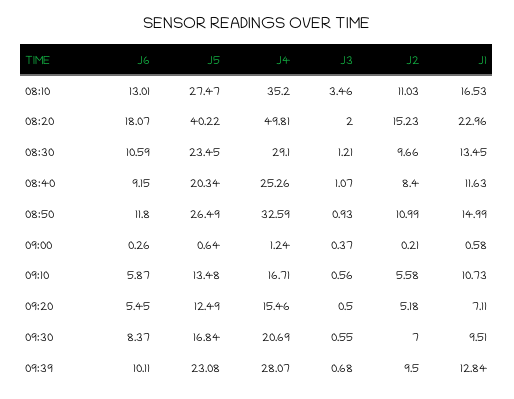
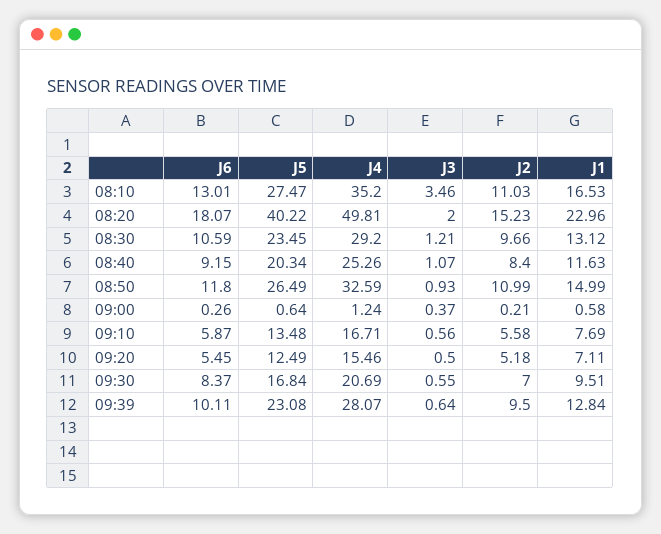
  {
    "J6": {
      "08:10": 13.01,
      "08:20": 18.07,
      "08:30": 10.59,
      "08:40": 9.15,
      "08:50": 11.8,
      "09:00": 0.26,
      "09:10": 5.87,
      "09:20": 5.45,
      "09:30": 8.37,
      "09:39": 10.11
    },
    "J5": {
      "08:10": 27.47,
      "08:20": 40.22,
      "08:30": 23.45,
      "08:40": 20.34,
      "08:50": 26.49,
      "09:00": 0.64,
      "09:10": 13.48,
      "09:20": 12.49,
      "09:30": 16.84,
      "09:39": 23.08
    },
    "J4": {
      "08:10": 35.2,
      "08:20": 49.81,
-     "08:30": 29.1,
+     "08:30": 29.2,
      "08:40": 25.26,
      "08:50": 32.59,
      "09:00": 1.24,
      "09:10": 16.71,
      "09:20": 15.46,
      "09:30": 20.69,
      "09:39": 28.07
    },
    "J3": {
      "08:10": 3.46,
      "08:20": 2,
      "08:30": 1.21,
      "08:40": 1.07,
      "08:50": 0.93,
      "09:00": 0.37,
      "09:10": 0.56,
      "09:20": 0.5,
      "09:30": 0.55,
-     "09:39": 0.68
+     "09:39": 0.64
    },
    "J2": {
      "08:10": 11.03,
      "08:20": 15.23,
      "08:30": 9.66,
      "08:40": 8.4,
      "08:50": 10.99,
      "09:00": 0.21,
      "09:10": 5.58,
      "09:20": 5.18,
      "09:30": 7,
      "09:39": 9.5
    },
    "J1": {
      "08:10": 16.53,
      "08:20": 22.96,
-     "08:30": 13.45,
+     "08:30": 13.12,
      "08:40": 11.63,
      "08:50": 14.99,
      "09:00": 0.58,
-     "09:10": 10.73,
+     "09:10": 7.69,
      "09:20": 7.11,
      "09:30": 9.51,
      "09:39": 12.84
    }
  }

